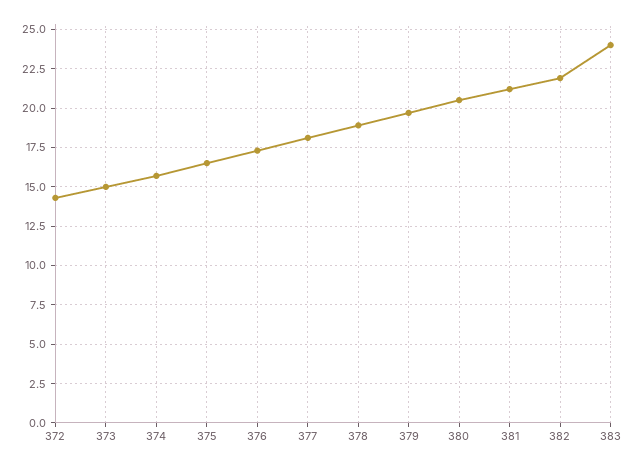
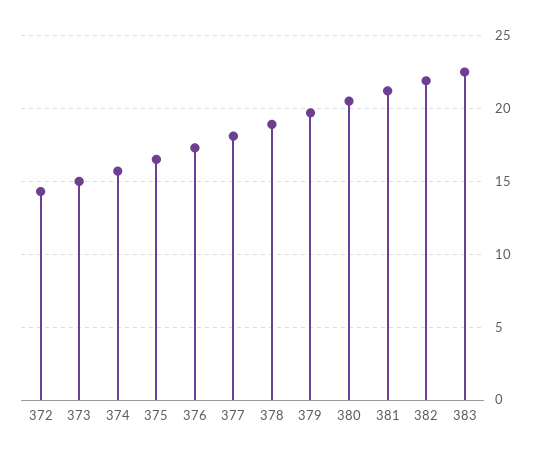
  {
    "372": 14.5,
    "373": 15,
    "374": 15.5,
    "375": 16.5,
    "376": 17.5,
    "377": 18,
    "378": 19,
    "379": 19.5,
    "380": 20.5,
    "381": 21,
    "382": 22,
-   "383": 24
+   "383": 22.5
  }

